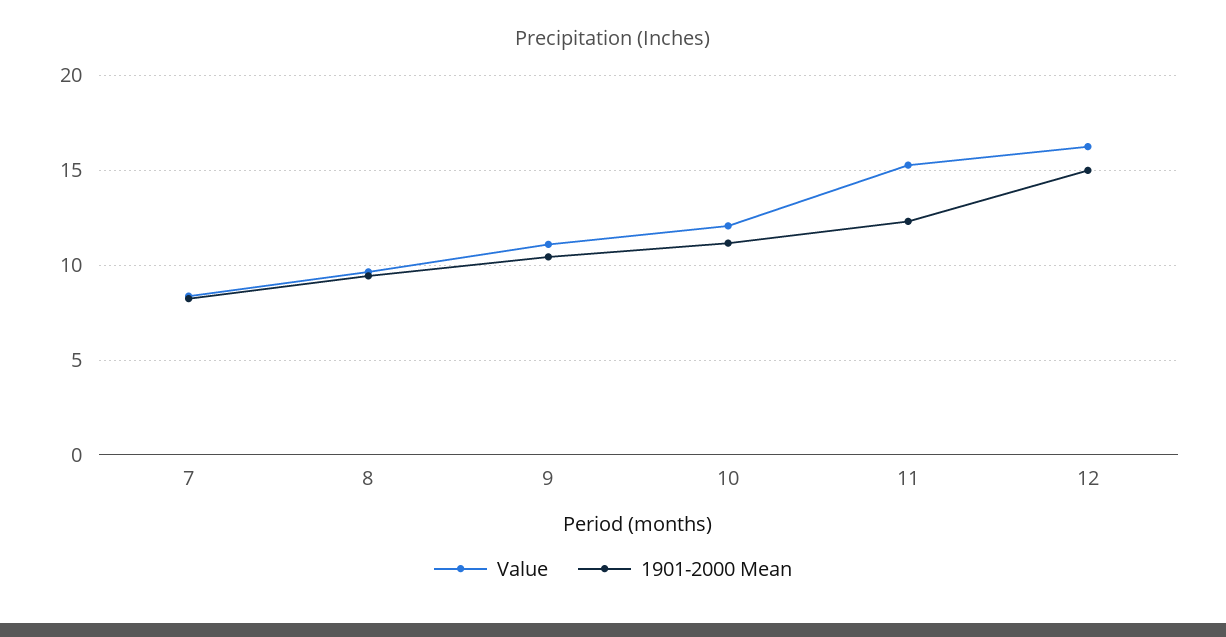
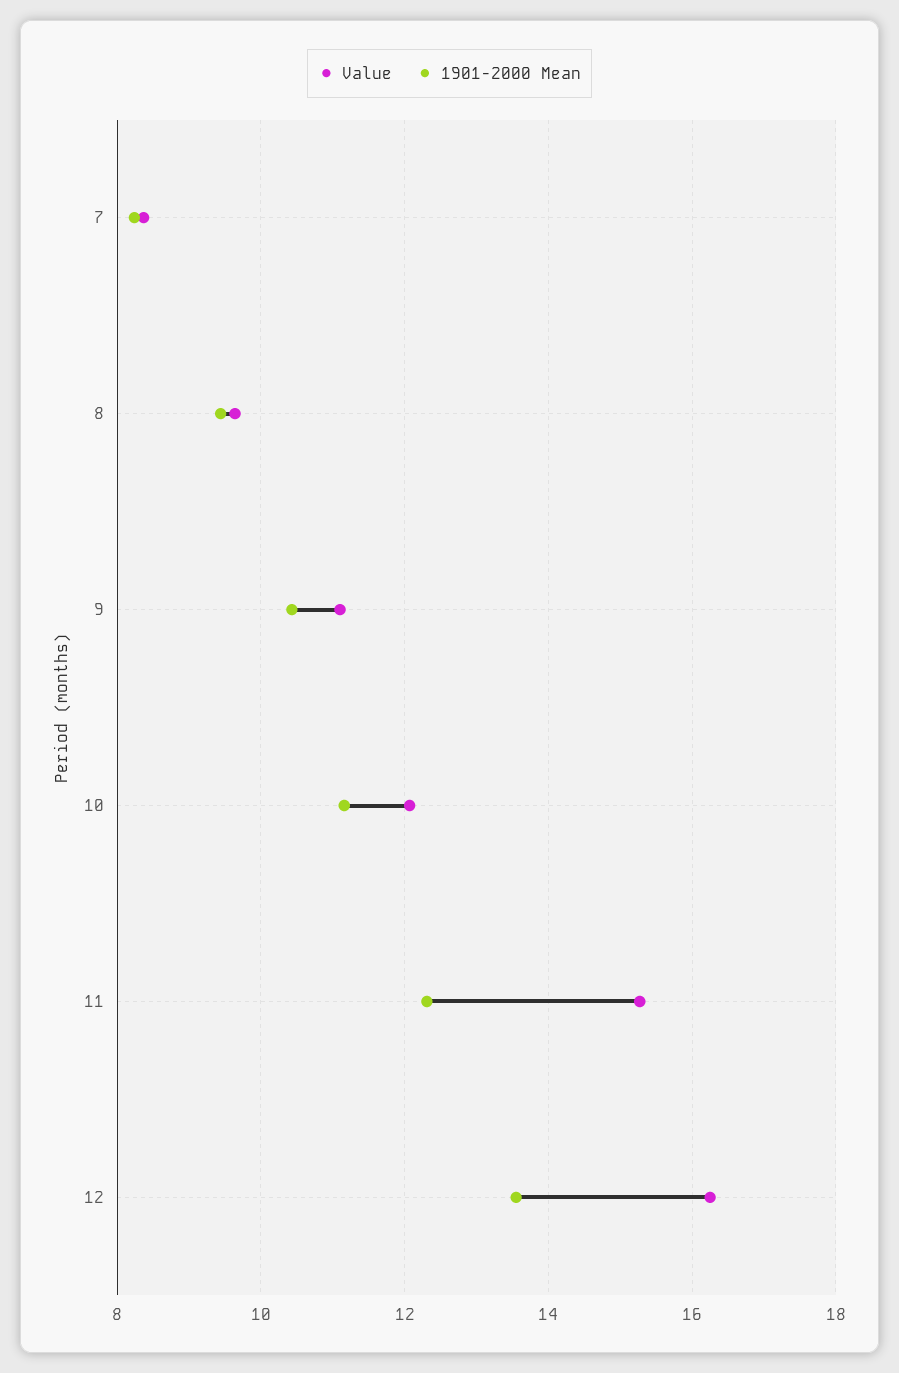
  {
    "Value": {
      "7": 8.4,
      "8": 9.6,
      "9": 11.2,
      "10": 12,
      "11": 15.2,
      "12": 16.2
    },
    "1901-2000 Mean": {
      "7": 8.2,
      "8": 9.4,
      "9": 10.4,
      "10": 11.2,
      "11": 12.4,
-     "12": 15
+     "12": 13.6
    }
  }

